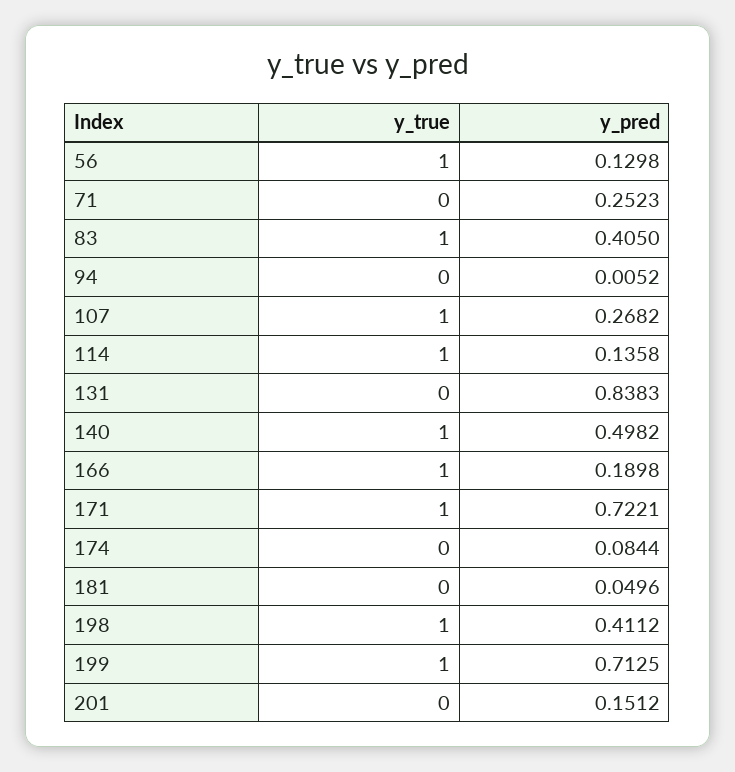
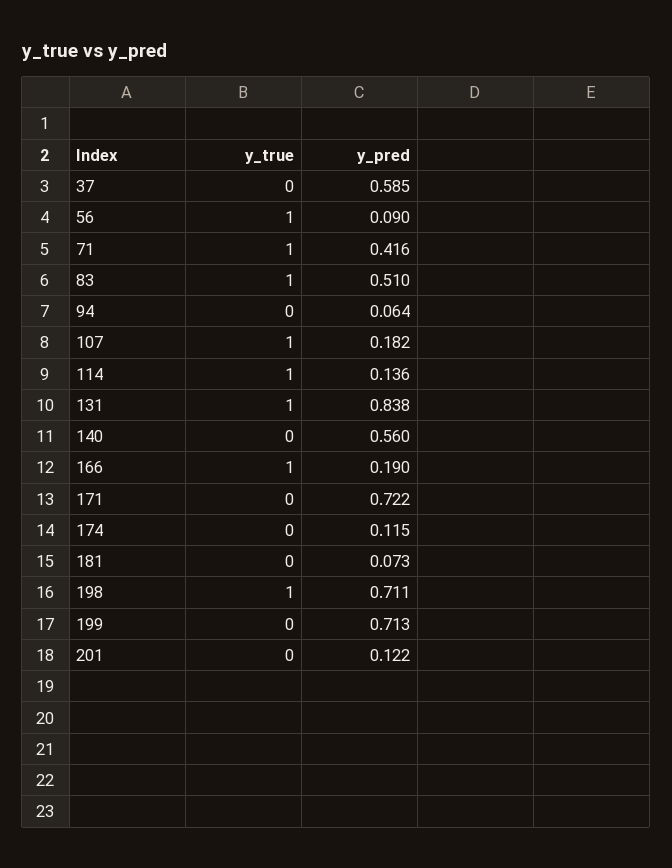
  {
    "y_true": {
      "56": 1,
-     "71": 0,
+     "71": 1,
      "83": 1,
      "94": 0,
      "107": 1,
      "114": 1,
-     "131": 0,
+     "131": 1,
-     "140": 1,
+     "140": 0,
      "166": 1,
-     "171": 1,
+     "171": 0,
      "174": 0,
      "181": 0,
      "198": 1,
-     "199": 1,
+     "199": 0,
-     "201": 0
+     "201": 0,
+     "37": 0
    },
    "y_pred": {
-     "56": 0.1298,
+     "56": 0.09,
-     "71": 0.2523,
+     "71": 0.416,
-     "83": 0.405,
+     "83": 0.51,
-     "94": 0.0052,
+     "94": 0.064,
-     "107": 0.2682,
+     "107": 0.182,
      "114": 0.1358,
      "131": 0.8383,
-     "140": 0.4982,
+     "140": 0.56,
      "166": 0.1898,
      "171": 0.7221,
-     "174": 0.0844,
+     "174": 0.115,
-     "181": 0.0496,
+     "181": 0.073,
-     "198": 0.4112,
+     "198": 0.711,
      "199": 0.7125,
-     "201": 0.1512
+     "201": 0.122,
+     "37": 0.585
    }
  }

